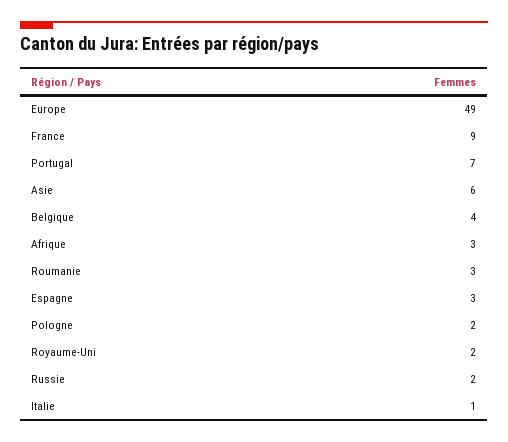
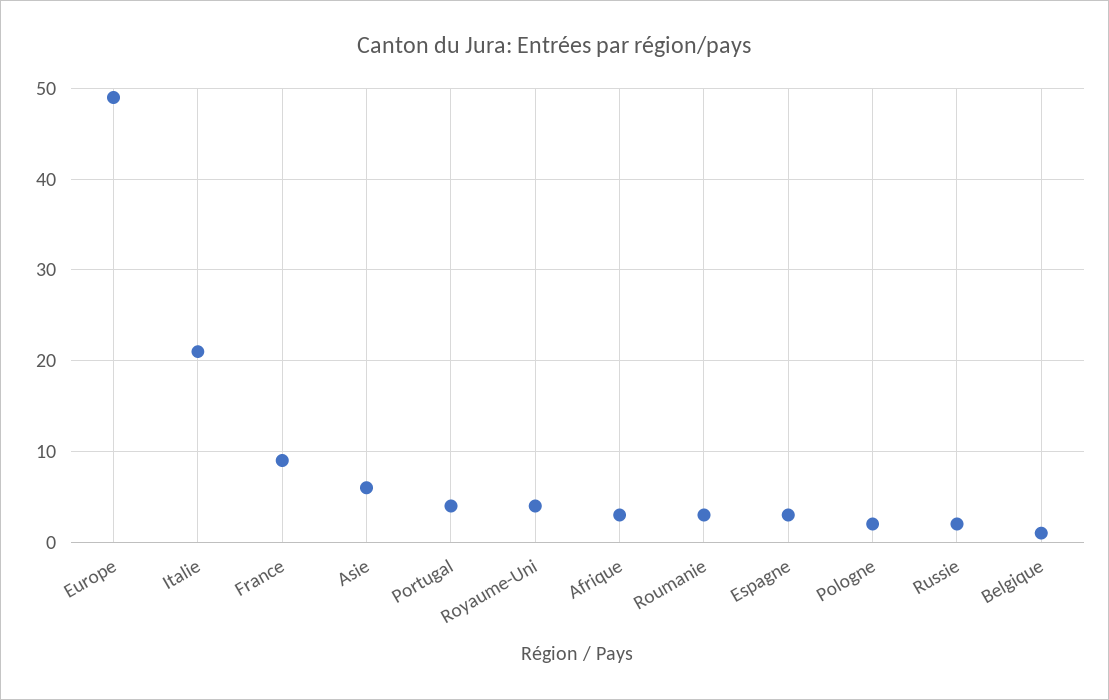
  {
    "Europe": 49,
    "France": 9,
-   "Portugal": 7,
+   "Portugal": 4,
    "Asie": 6,
-   "Belgique": 4,
+   "Belgique": 1,
    "Afrique": 3,
    "Roumanie": 3,
    "Espagne": 3,
    "Pologne": 2,
-   "Royaume-Uni": 2,
+   "Royaume-Uni": 4,
    "Russie": 2,
-   "Italie": 1
+   "Italie": 21
  }

